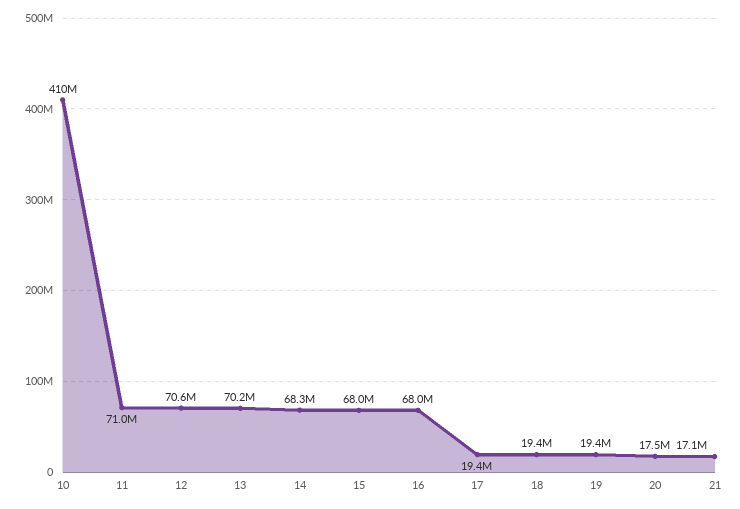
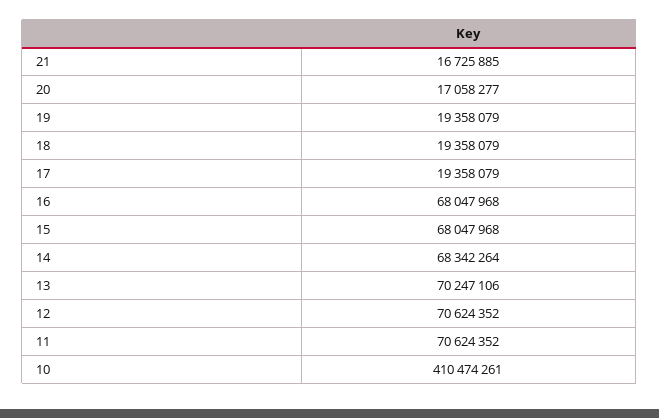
  {
    "10": 410474261,
-   "11": 71000000,
+   "11": 70624352,
    "12": 70624352,
    "13": 70247106,
    "14": 68342264,
    "15": 68047968,
    "16": 68047968,
    "17": 19358079,
    "18": 19358079,
    "19": 19358079,
-   "20": 17500000,
+   "20": 17058277,
-   "21": 17100000
+   "21": 16725885
  }

